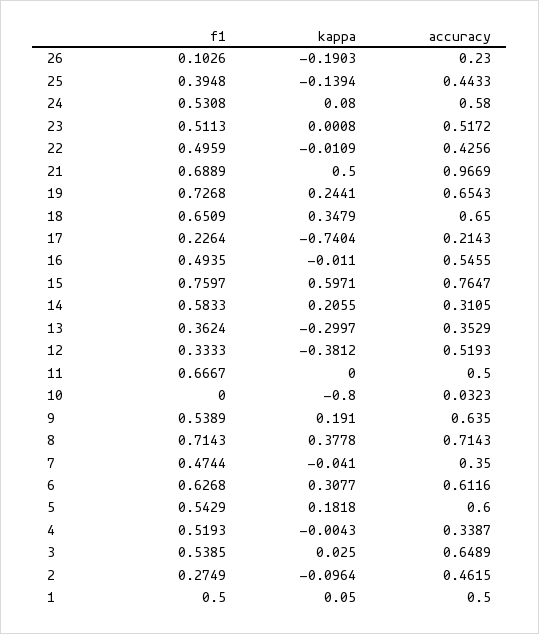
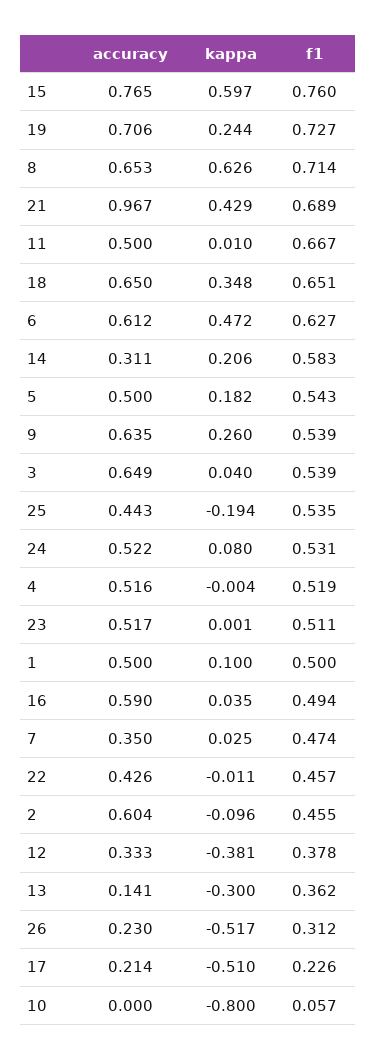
  {
    "f1": {
-     "26": 0.1026,
+     "26": 0.312,
-     "25": 0.3948,
+     "25": 0.535,
      "24": 0.5308,
      "23": 0.5113,
-     "22": 0.4959,
+     "22": 0.457,
      "21": 0.6889,
      "19": 0.7268,
      "18": 0.6509,
      "17": 0.2264,
      "16": 0.4935,
      "15": 0.7597,
      "14": 0.5833,
      "13": 0.3624,
-     "12": 0.3333,
+     "12": 0.378,
      "11": 0.6667,
-     "10": 0,
+     "10": 0.057,
      "9": 0.5389,
      "8": 0.7143,
      "7": 0.4744,
      "6": 0.6268,
      "5": 0.5429,
      "4": 0.5193,
      "3": 0.5385,
-     "2": 0.2749,
+     "2": 0.455,
      "1": 0.5
    },
    "kappa": {
-     "26": -0.1903,
+     "26": -0.517,
-     "25": -0.1394,
+     "25": -0.194,
      "24": 0.08,
      "23": 0.0008,
      "22": -0.0109,
-     "21": 0.5,
+     "21": 0.429,
      "19": 0.2441,
      "18": 0.3479,
-     "17": -0.7404,
+     "17": -0.51,
-     "16": -0.011,
+     "16": 0.035,
      "15": 0.5971,
      "14": 0.2055,
      "13": -0.2997,
      "12": -0.3812,
-     "11": 0,
+     "11": 0.01,
      "10": -0.8,
-     "9": 0.191,
+     "9": 0.26,
-     "8": 0.3778,
+     "8": 0.626,
-     "7": -0.041,
+     "7": 0.025,
-     "6": 0.3077,
+     "6": 0.472,
      "5": 0.1818,
      "4": -0.0043,
-     "3": 0.025,
+     "3": 0.04,
      "2": -0.0964,
-     "1": 0.05
+     "1": 0.1
    },
    "accuracy": {
      "26": 0.23,
      "25": 0.4433,
-     "24": 0.58,
+     "24": 0.522,
      "23": 0.5172,
      "22": 0.4256,
      "21": 0.9669,
-     "19": 0.6543,
+     "19": 0.706,
      "18": 0.65,
      "17": 0.2143,
-     "16": 0.5455,
+     "16": 0.59,
      "15": 0.7647,
      "14": 0.3105,
-     "13": 0.3529,
+     "13": 0.141,
-     "12": 0.5193,
+     "12": 0.333,
      "11": 0.5,
-     "10": 0.0323,
+     "10": 0,
      "9": 0.635,
-     "8": 0.7143,
+     "8": 0.653,
      "7": 0.35,
      "6": 0.6116,
-     "5": 0.6,
+     "5": 0.5,
-     "4": 0.3387,
+     "4": 0.516,
      "3": 0.6489,
-     "2": 0.4615,
+     "2": 0.604,
      "1": 0.5
    }
  }

